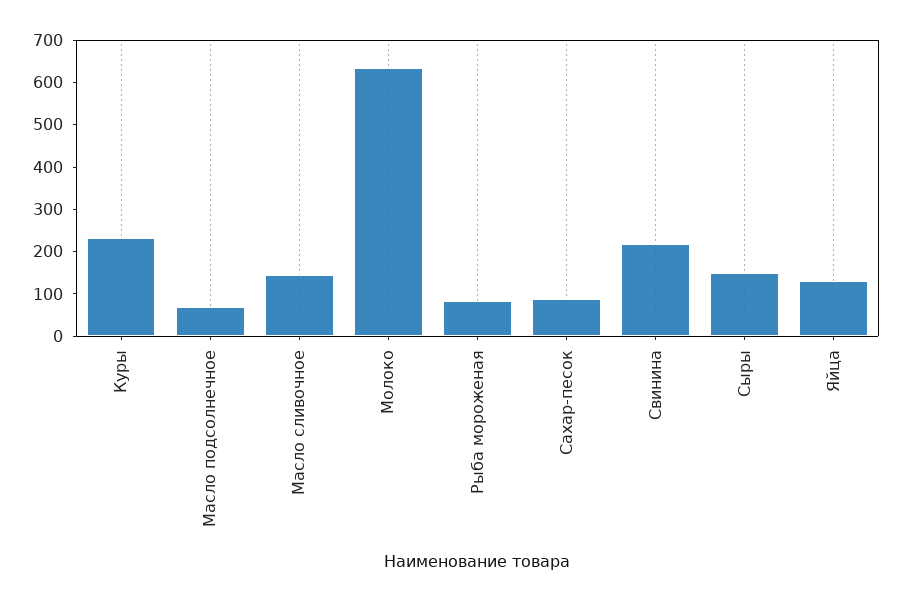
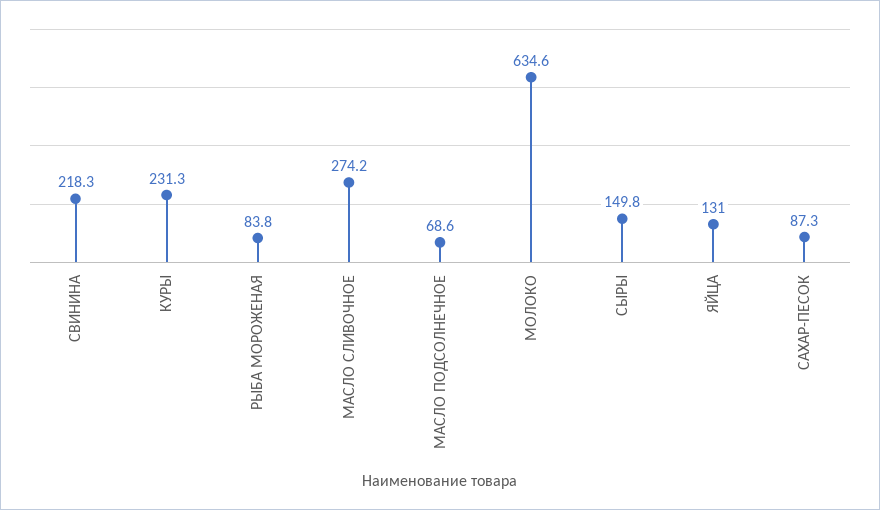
  {
    "Куры": 231.3,
    "Масло подсолнечное": 68.6,
-   "Масло сливочное": 140,
+   "Масло сливочное": 274.2,
    "Молоко": 634.6,
    "Рыба мороженая": 83.8,
    "Сахар-песок": 87.3,
    "Свинина": 218.3,
    "Сыры": 149.8,
    "Яйца": 131
  }

